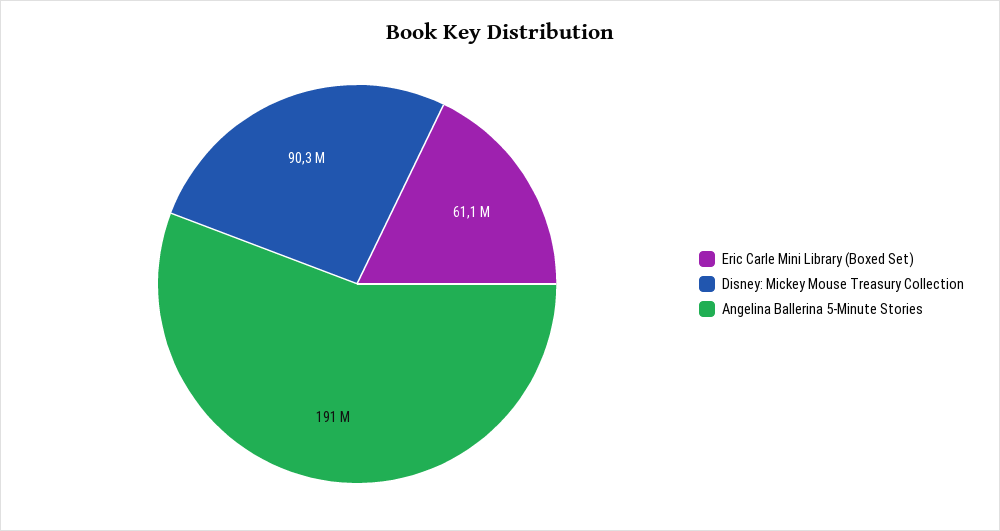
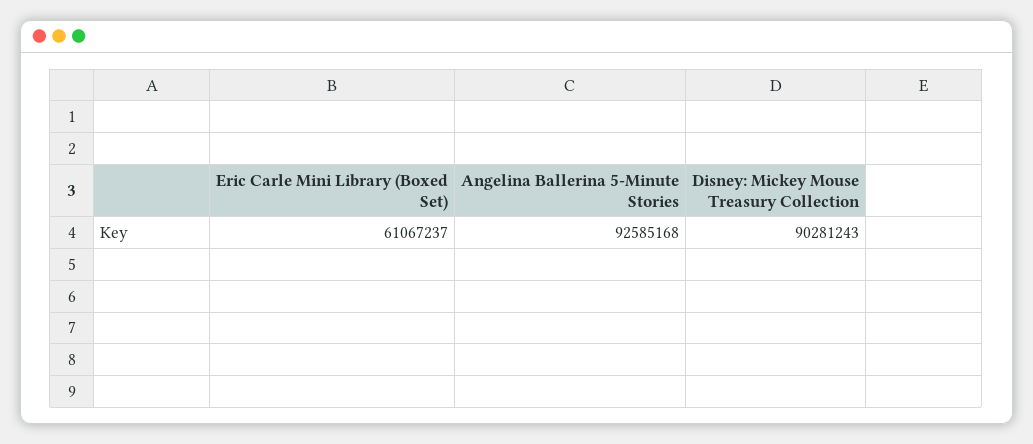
  {
    "Eric Carle Mini Library (Boxed Set)": 61067237,
    "Disney: Mickey Mouse Treasury Collection": 90281243,
-   "Angelina Ballerina 5-Minute Stories": 191000000
+   "Angelina Ballerina 5-Minute Stories": 92585168
  }

